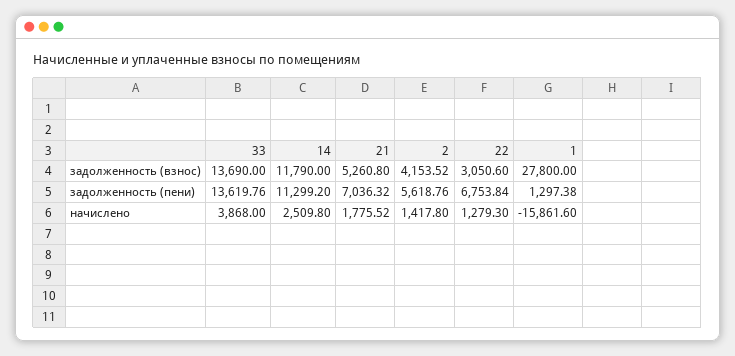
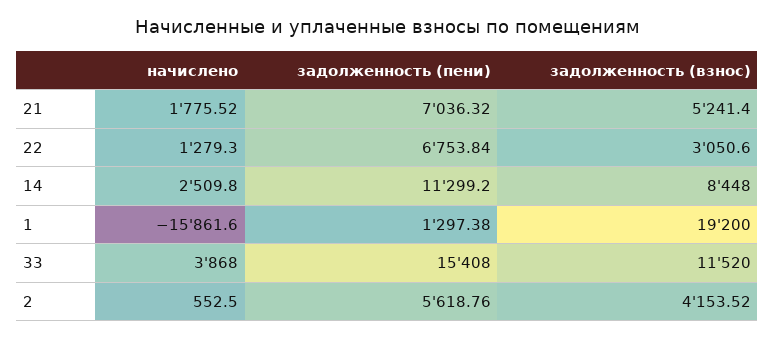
  {
    "33": {
-     "задолженность (взнос)": 13690,
+     "задолженность (взнос)": 11520,
-     "задолженность (пени)": 13619.76,
+     "задолженность (пени)": 15408,
      "начислено": 3868
    },
    "14": {
-     "задолженность (взнос)": 11790,
+     "задолженность (взнос)": 8448,
      "задолженность (пени)": 11299.2,
      "начислено": 2509.8
    },
    "21": {
-     "задолженность (взнос)": 5260.8,
+     "задолженность (взнос)": 5241.4,
      "задолженность (пени)": 7036.32,
      "начислено": 1775.52
    },
    "2": {
      "задолженность (взнос)": 4153.52,
      "задолженность (пени)": 5618.76,
-     "начислено": 1417.8
+     "начислено": 552.5
    },
    "22": {
      "задолженность (взнос)": 3050.6,
      "задолженность (пени)": 6753.84,
      "начислено": 1279.3
    },
    "1": {
-     "задолженность (взнос)": 27800,
+     "задолженность (взнос)": 19200,
      "задолженность (пени)": 1297.38,
      "начислено": -15861.6
    }
  }

